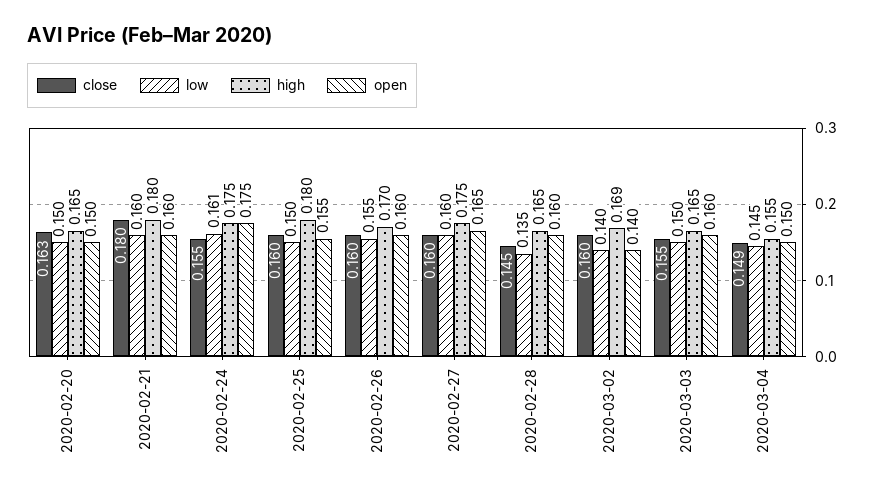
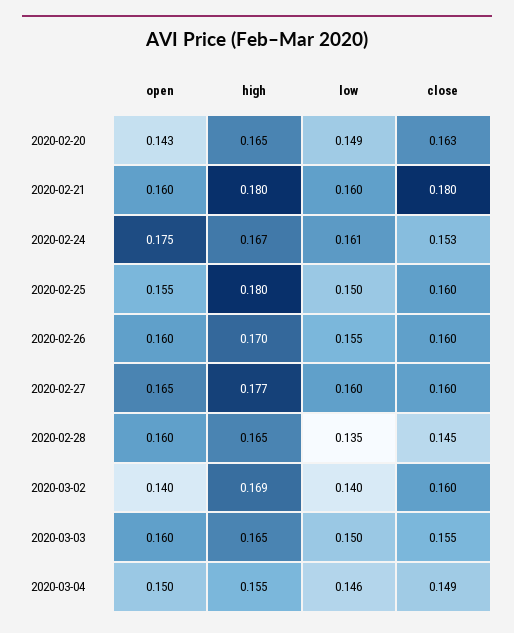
  {
    "close": {
      "2020-02-20": 0.163,
      "2020-02-21": 0.18,
-     "2020-02-24": 0.155,
+     "2020-02-24": 0.153,
      "2020-02-25": 0.16,
      "2020-02-26": 0.16,
      "2020-02-27": 0.16,
      "2020-02-28": 0.145,
      "2020-03-02": 0.16,
      "2020-03-03": 0.155,
      "2020-03-04": 0.149
    },
    "low": {
-     "2020-02-20": 0.15,
+     "2020-02-20": 0.149,
      "2020-02-21": 0.16,
      "2020-02-24": 0.161,
      "2020-02-25": 0.15,
      "2020-02-26": 0.155,
      "2020-02-27": 0.16,
      "2020-02-28": 0.135,
      "2020-03-02": 0.14,
      "2020-03-03": 0.15,
-     "2020-03-04": 0.145
+     "2020-03-04": 0.146
    },
    "high": {
      "2020-02-20": 0.165,
      "2020-02-21": 0.18,
-     "2020-02-24": 0.175,
+     "2020-02-24": 0.167,
      "2020-02-25": 0.18,
      "2020-02-26": 0.17,
-     "2020-02-27": 0.175,
+     "2020-02-27": 0.177,
      "2020-02-28": 0.165,
      "2020-03-02": 0.169,
      "2020-03-03": 0.165,
      "2020-03-04": 0.155
    },
    "open": {
-     "2020-02-20": 0.15,
+     "2020-02-20": 0.143,
      "2020-02-21": 0.16,
      "2020-02-24": 0.175,
      "2020-02-25": 0.155,
      "2020-02-26": 0.16,
      "2020-02-27": 0.165,
      "2020-02-28": 0.16,
      "2020-03-02": 0.14,
      "2020-03-03": 0.16,
      "2020-03-04": 0.15
    }
  }

